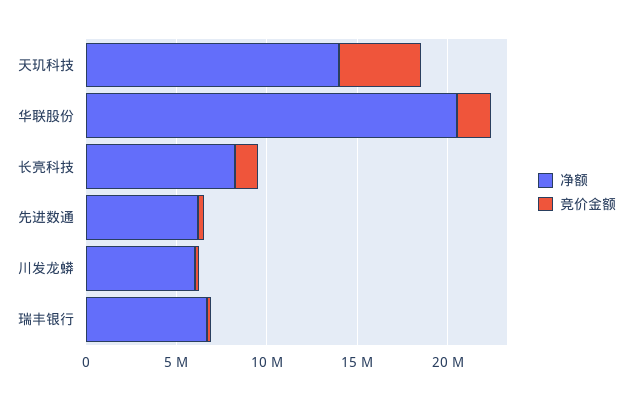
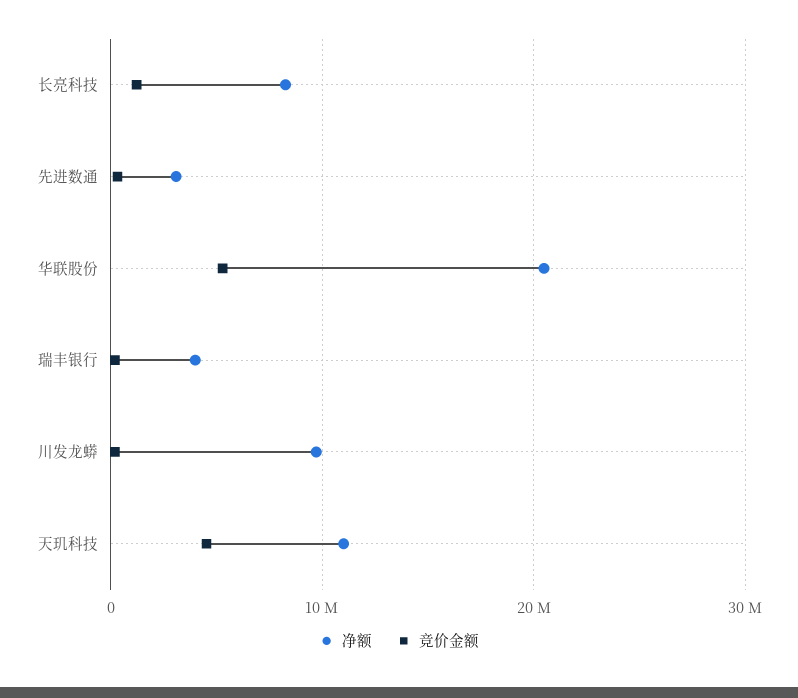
  {
    "净额": {
-     "天玑科技": 14000000,
+     "天玑科技": 11000000,
      "华联股份": 20000000,
      "长亮科技": 8000000,
-     "先进数通": 6000000,
+     "先进数通": 3000000,
-     "川发龙蟒": 6000000,
+     "川发龙蟒": 10000000,
-     "瑞丰银行": 7000000
+     "瑞丰银行": 4000000
    },
    "竞价金额": {
      "天玑科技": 5000000,
-     "华联股份": 2000000,
+     "华联股份": 5000000,
      "长亮科技": 1000000,
      "先进数通": 0,
      "川发龙蟒": 0,
      "瑞丰银行": 0
    }
  }

